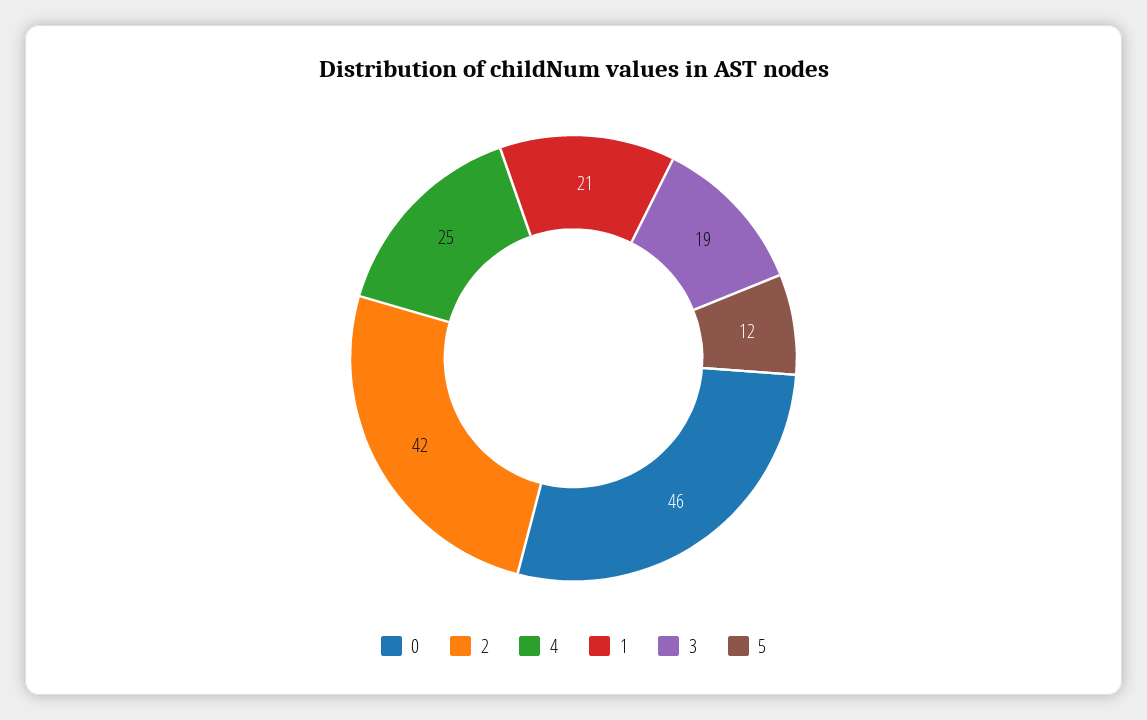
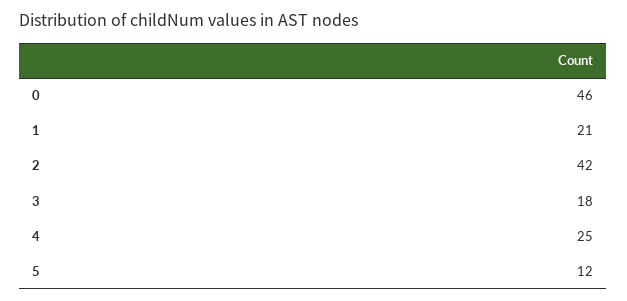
  {
    "0": 46,
    "2": 42,
    "4": 25,
    "1": 21,
-   "3": 19,
+   "3": 18,
    "5": 12
  }

